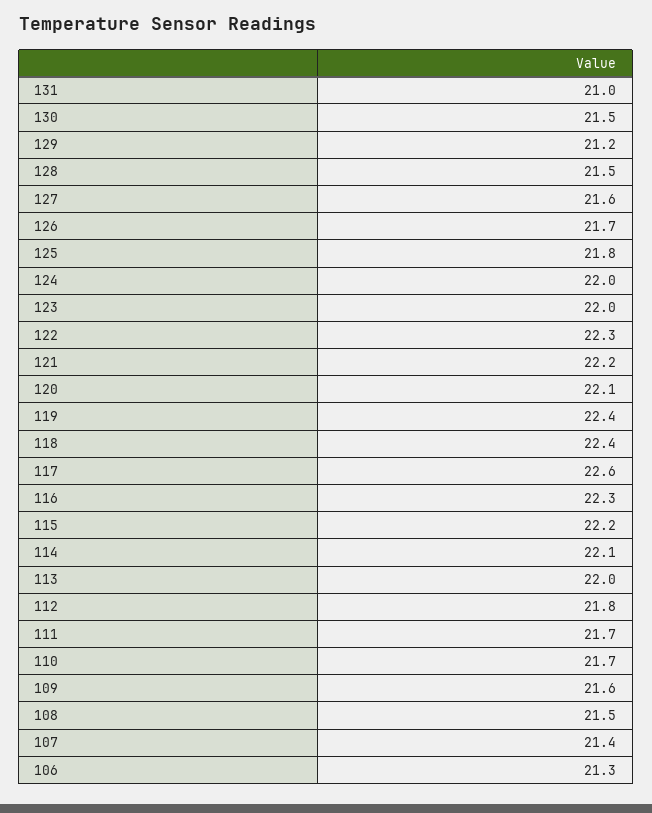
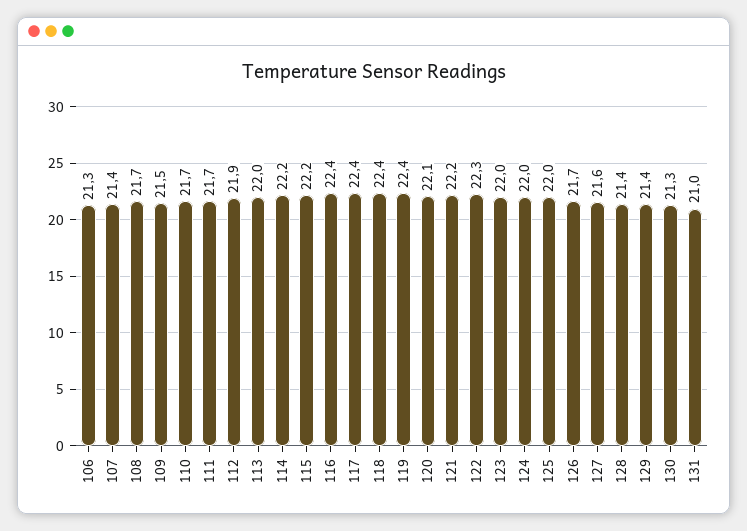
  {
    "131": 21,
-   "130": 21.5,
+   "130": 21.3,
-   "129": 21.2,
+   "129": 21.4,
-   "128": 21.5,
+   "128": 21.4,
    "127": 21.6,
    "126": 21.7,
-   "125": 21.8,
+   "125": 22,
    "124": 22,
    "123": 22,
    "122": 22.3,
    "121": 22.2,
    "120": 22.1,
    "119": 22.4,
    "118": 22.4,
-   "117": 22.6,
+   "117": 22.4,
-   "116": 22.3,
+   "116": 22.4,
    "115": 22.2,
-   "114": 22.1,
+   "114": 22.2,
    "113": 22,
-   "112": 21.8,
+   "112": 21.9,
    "111": 21.7,
    "110": 21.7,
-   "109": 21.6,
+   "109": 21.5,
-   "108": 21.5,
+   "108": 21.7,
    "107": 21.4,
    "106": 21.3
  }

